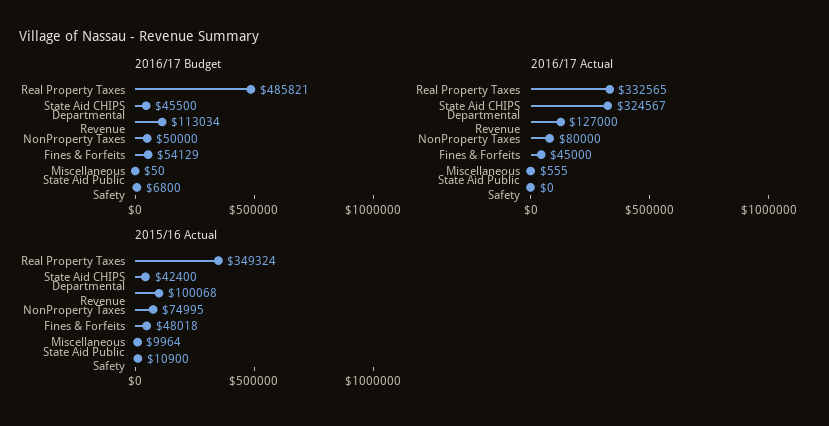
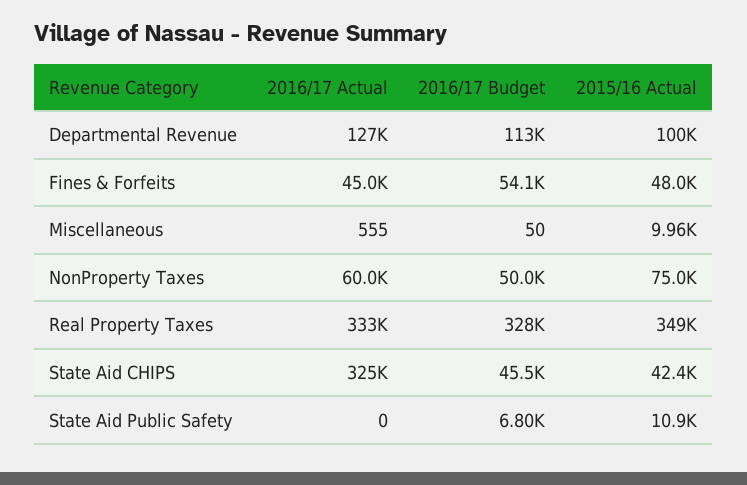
  {
    "2016/17 Budget": {
-     "Real Property Taxes": 485821,
+     "Real Property Taxes": 328000,
      "State Aid CHIPS": 45500,
      "Departmental Revenue": 113034,
      "NonProperty Taxes": 50000,
      "Fines & Forfeits": 54129,
      "Miscellaneous": 50,
      "State Aid Public Safety": 6800
    },
    "2016/17 Actual": {
      "Real Property Taxes": 332565,
      "State Aid CHIPS": 324567,
      "Departmental Revenue": 127000,
-     "NonProperty Taxes": 80000,
+     "NonProperty Taxes": 60000,
      "Fines & Forfeits": 45000,
      "Miscellaneous": 555,
      "State Aid Public Safety": 0
    },
    "2015/16 Actual": {
      "Real Property Taxes": 349324,
      "State Aid CHIPS": 42400,
      "Departmental Revenue": 100068,
      "NonProperty Taxes": 74995,
      "Fines & Forfeits": 48018,
      "Miscellaneous": 9964,
      "State Aid Public Safety": 10900
    }
  }

